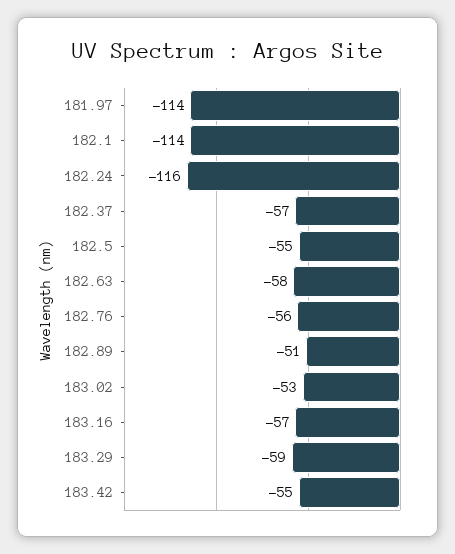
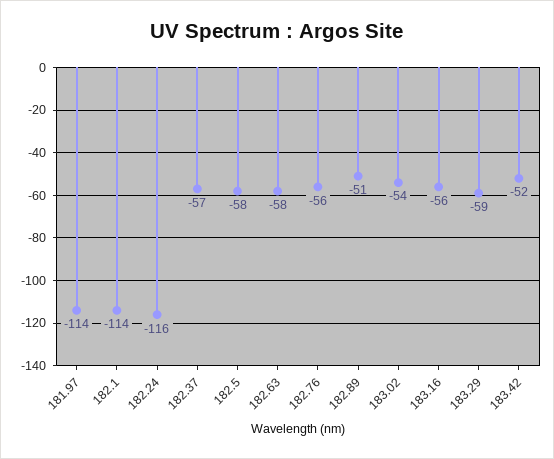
  {
    "181.97": -114,
    "182.1": -114,
    "182.24": -116,
    "182.37": -57,
-   "182.5": -55,
+   "182.5": -58,
    "182.63": -58,
    "182.76": -56,
    "182.89": -51,
-   "183.02": -53,
+   "183.02": -54,
-   "183.16": -57,
+   "183.16": -56,
    "183.29": -59,
-   "183.42": -55
+   "183.42": -52
  }

